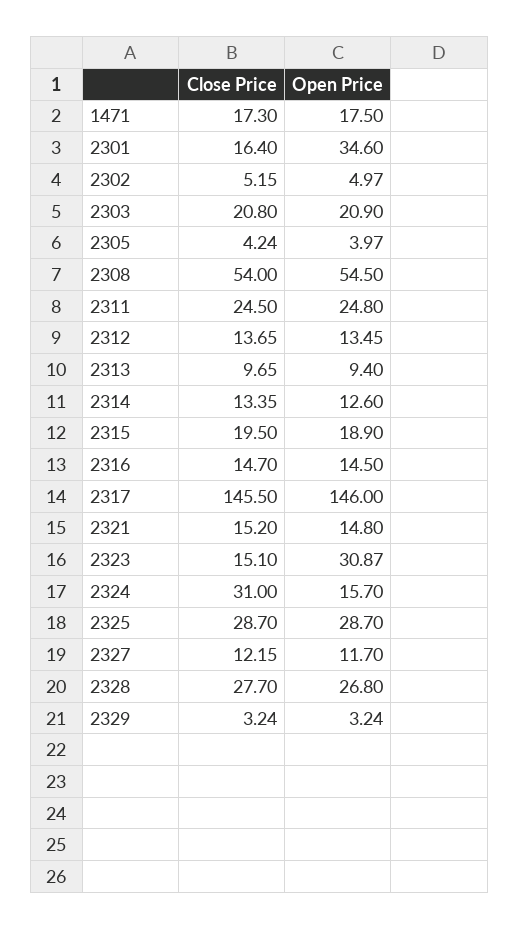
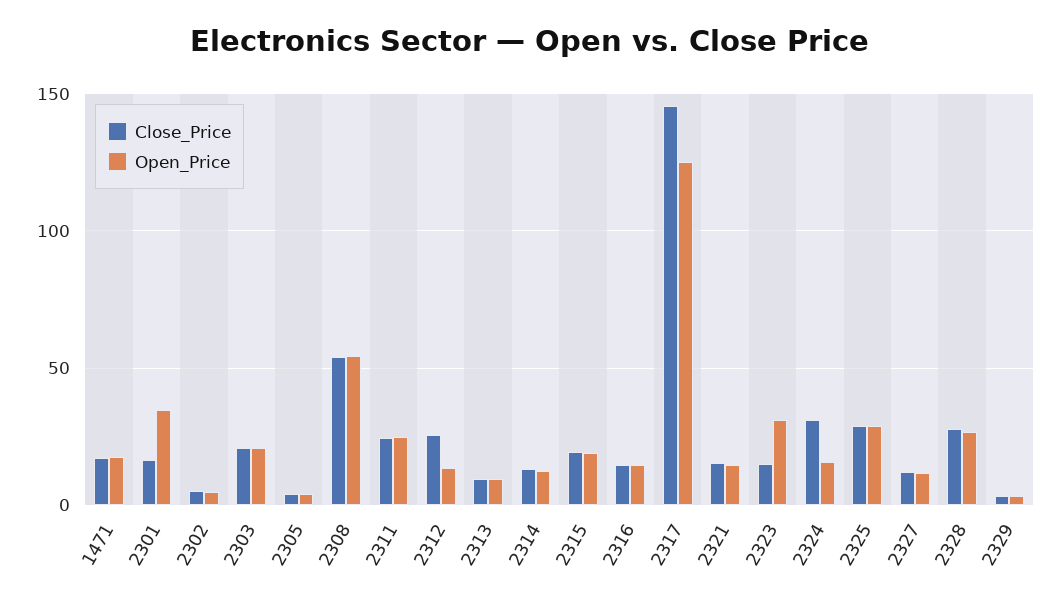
  {
    "Close Price": {
      "1471": 17.3,
      "2301": 16.4,
      "2302": 5.15,
      "2303": 20.8,
      "2305": 4.24,
      "2308": 54,
      "2311": 24.5,
-     "2312": 13.65,
+     "2312": 25,
      "2313": 9.65,
      "2314": 13.35,
      "2315": 19.5,
      "2316": 14.7,
      "2317": 145.5,
      "2321": 15.2,
      "2323": 15.1,
      "2324": 31,
      "2325": 28.7,
      "2327": 12.15,
      "2328": 27.7,
      "2329": 3.24
    },
    "Open Price": {
      "1471": 17.5,
      "2301": 34.6,
      "2302": 4.97,
      "2303": 20.9,
      "2305": 3.97,
      "2308": 54.5,
      "2311": 24.8,
      "2312": 13.45,
      "2313": 9.4,
      "2314": 12.6,
      "2315": 18.9,
      "2316": 14.5,
-     "2317": 146,
+     "2317": 125,
      "2321": 14.8,
      "2323": 30.87,
      "2324": 15.7,
      "2325": 28.7,
      "2327": 11.7,
      "2328": 26.8,
      "2329": 3.24
    }
  }

